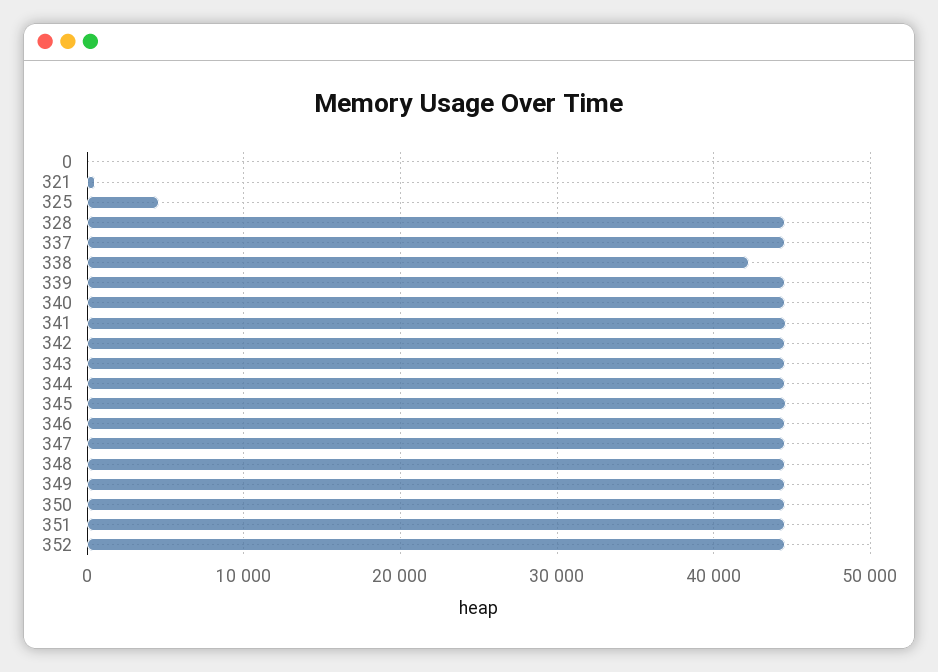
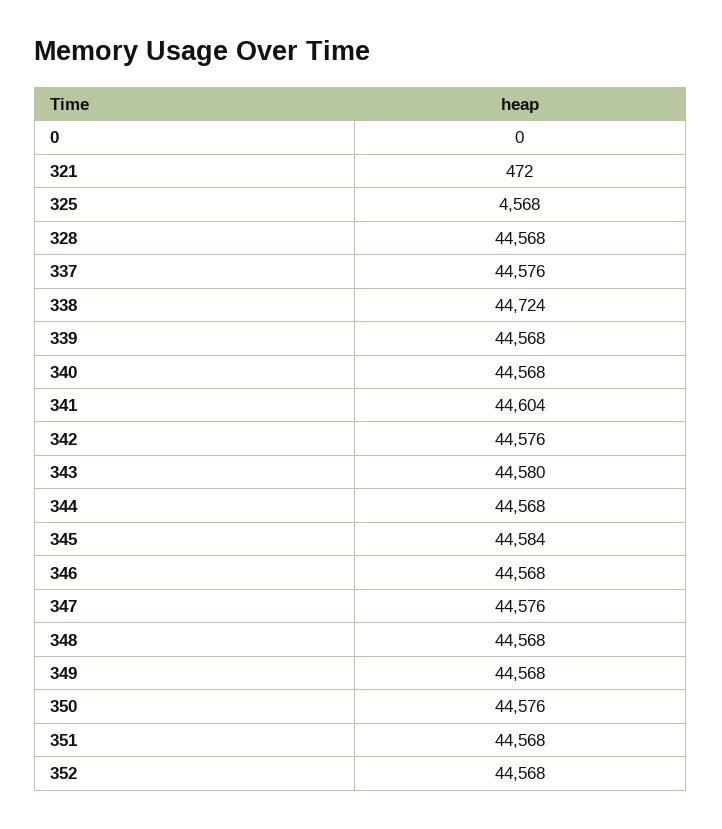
  {
    "0": 0,
    "321": 472,
    "325": 4568,
    "328": 44568,
    "337": 44576,
-   "338": 42000,
+   "338": 44724,
    "339": 44568,
    "340": 44568,
    "341": 44604,
    "342": 44576,
    "343": 44580,
    "344": 44568,
    "345": 44584,
    "346": 44568,
    "347": 44576,
    "348": 44568,
    "349": 44568,
    "350": 44576,
    "351": 44568,
    "352": 44568
  }

